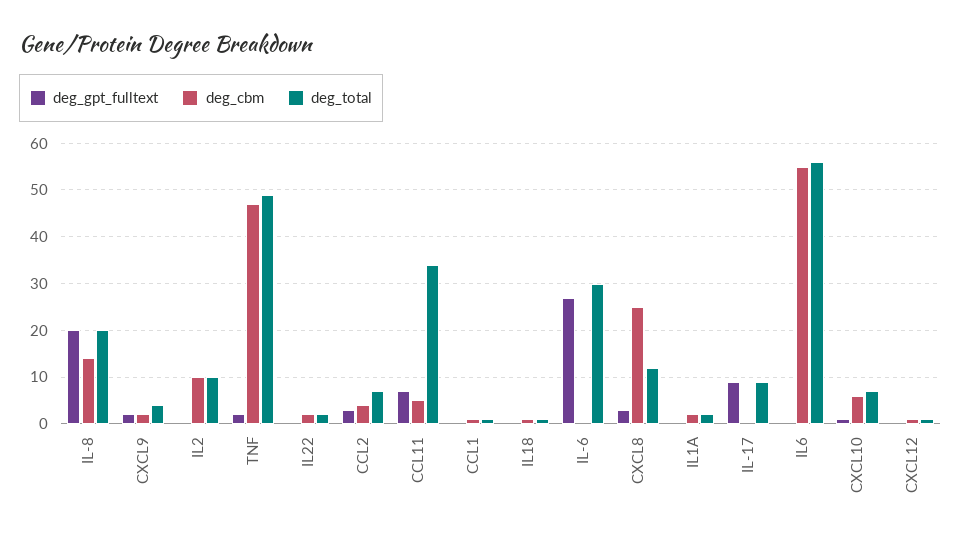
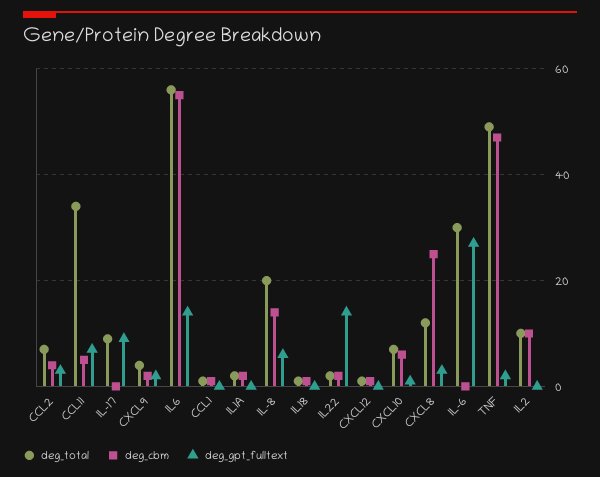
  {
    "deg_gpt_fulltext": {
-     "IL-8": 20,
+     "IL-8": 5,
      "CXCL9": 0,
      "IL2": 0,
      "TNF": 0,
-     "IL22": 0,
+     "IL22": 15,
      "CCL2": 5,
      "CCL11": 5,
      "CCL1": 0,
      "IL18": 0,
      "IL-6": 25,
      "CXCL8": 5,
      "IL1A": 0,
      "IL-17": 10,
-     "IL6": 0,
+     "IL6": 15,
      "CXCL10": 0,
      "CXCL12": 0
    },
    "deg_cbm": {
      "IL-8": 15,
      "CXCL9": 0,
      "IL2": 10,
      "TNF": 45,
      "IL22": 0,
      "CCL2": 5,
      "CCL11": 5,
      "CCL1": 0,
      "IL18": 0,
      "IL-6": 0,
      "CXCL8": 25,
      "IL1A": 0,
      "IL-17": 0,
      "IL6": 55,
      "CXCL10": 5,
      "CXCL12": 0
    },
    "deg_total": {
      "IL-8": 20,
      "CXCL9": 5,
      "IL2": 10,
      "TNF": 50,
      "IL22": 0,
      "CCL2": 5,
      "CCL11": 35,
      "CCL1": 0,
      "IL18": 0,
      "IL-6": 30,
      "CXCL8": 10,
      "IL1A": 0,
      "IL-17": 10,
      "IL6": 55,
      "CXCL10": 5,
      "CXCL12": 0
    }
  }

